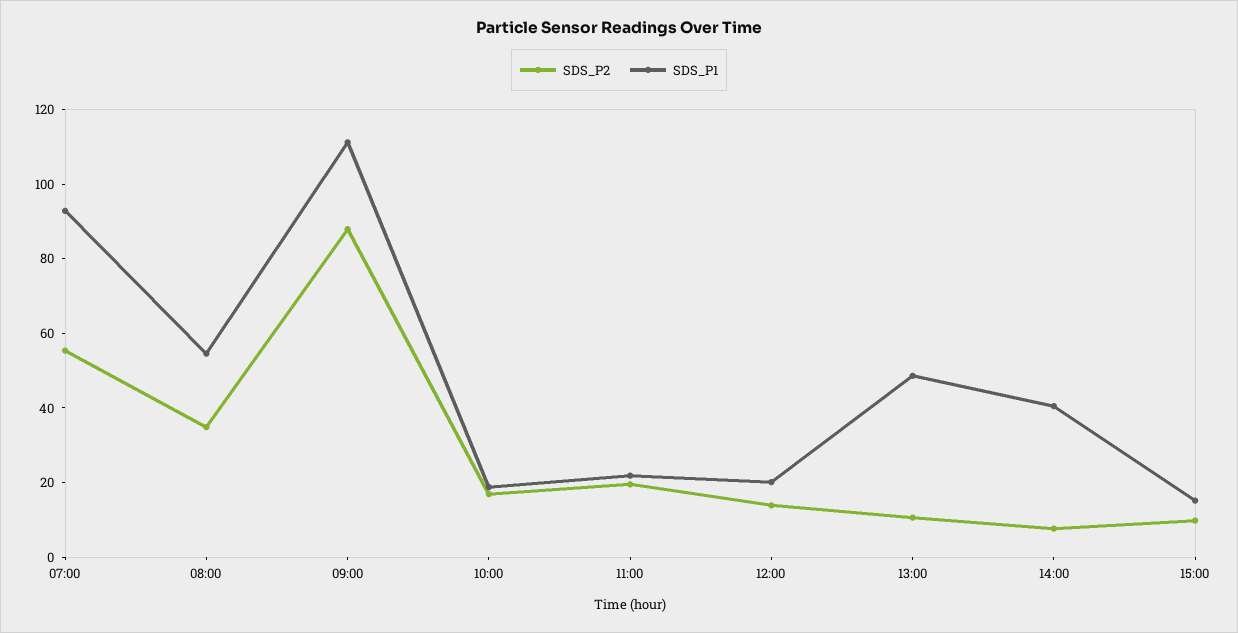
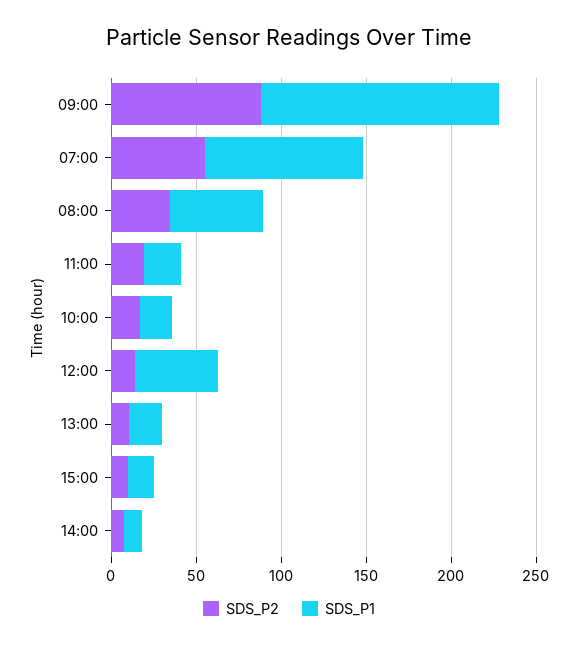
  {
    "SDS_P2": {
      "07:00": 55,
      "08:00": 35,
      "09:00": 90,
      "10:00": 15,
      "11:00": 20,
      "12:00": 15,
      "13:00": 10,
      "14:00": 10,
      "15:00": 10
    },
    "SDS_P1": {
      "07:00": 95,
      "08:00": 55,
-     "09:00": 110,
+     "09:00": 140,
      "10:00": 20,
      "11:00": 20,
-     "12:00": 20,
+     "12:00": 50,
-     "13:00": 50,
+     "13:00": 20,
-     "14:00": 40,
+     "14:00": 10,
      "15:00": 15
    }
  }

